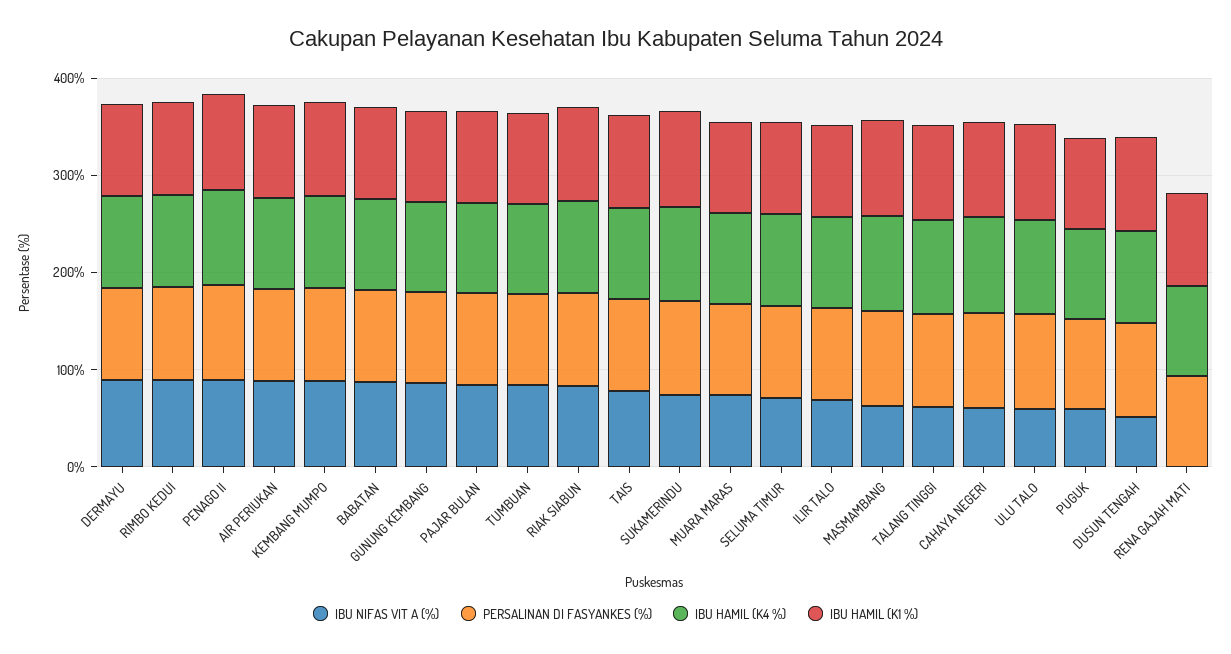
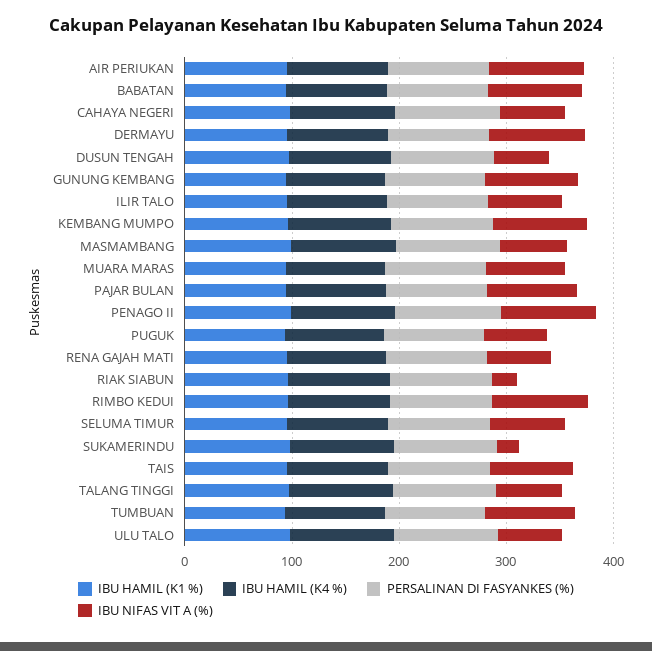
  {
    "IBU NIFAS VIT A (%)": {
      "DERMAYU": 80,
      "RIMBO KEDUI": 80,
      "PENAGO II": 80,
      "AIR PERIUKAN": 80,
      "KEMBANG MUMPO": 80,
      "BABATAN": 80,
      "GUNUNG KEMBANG": 80,
      "PAJAR BULAN": 80,
      "TUMBUAN": 80,
-     "RIAK SIABUN": 80,
+     "RIAK SIABUN": 20,
      "TAIS": 80,
-     "SUKAMERINDU": 80,
+     "SUKAMERINDU": 20,
      "MUARA MARAS": 80,
      "SELUMA TIMUR": 80,
      "ILIR TALO": 60,
      "MASMAMBANG": 60,
      "TALANG TINGGI": 60,
      "CAHAYA NEGERI": 60,
      "ULU TALO": 60,
      "PUGUK": 60,
      "DUSUN TENGAH": 60,
-     "RENA GAJAH MATI": 0
+     "RENA GAJAH MATI": 60
    },
    "PERSALINAN DI FASYANKES (%)": {
      "DERMAYU": 100,
      "RIMBO KEDUI": 100,
      "PENAGO II": 100,
      "AIR PERIUKAN": 100,
      "KEMBANG MUMPO": 100,
      "BABATAN": 100,
      "GUNUNG KEMBANG": 100,
      "PAJAR BULAN": 100,
      "TUMBUAN": 100,
      "RIAK SIABUN": 100,
      "TAIS": 100,
      "SUKAMERINDU": 100,
      "MUARA MARAS": 100,
      "SELUMA TIMUR": 100,
      "ILIR TALO": 100,
      "MASMAMBANG": 100,
      "TALANG TINGGI": 100,
      "CAHAYA NEGERI": 100,
      "ULU TALO": 100,
      "PUGUK": 100,
      "DUSUN TENGAH": 100,
      "RENA GAJAH MATI": 100
    },
    "IBU HAMIL (K4 %)": {
      "DERMAYU": 100,
      "RIMBO KEDUI": 100,
      "PENAGO II": 100,
      "AIR PERIUKAN": 100,
      "KEMBANG MUMPO": 100,
      "BABATAN": 100,
      "GUNUNG KEMBANG": 100,
      "PAJAR BULAN": 100,
      "TUMBUAN": 100,
      "RIAK SIABUN": 100,
      "TAIS": 100,
      "SUKAMERINDU": 100,
      "MUARA MARAS": 100,
      "SELUMA TIMUR": 100,
      "ILIR TALO": 100,
      "MASMAMBANG": 100,
      "TALANG TINGGI": 100,
      "CAHAYA NEGERI": 100,
      "ULU TALO": 100,
      "PUGUK": 100,
      "DUSUN TENGAH": 100,
      "RENA GAJAH MATI": 100
    },
    "IBU HAMIL (K1 %)": {
      "DERMAYU": 100,
      "RIMBO KEDUI": 100,
      "PENAGO II": 100,
      "AIR PERIUKAN": 100,
      "KEMBANG MUMPO": 100,
      "BABATAN": 100,
      "GUNUNG KEMBANG": 100,
      "PAJAR BULAN": 100,
      "TUMBUAN": 100,
      "RIAK SIABUN": 100,
      "TAIS": 100,
      "SUKAMERINDU": 100,
      "MUARA MARAS": 100,
      "SELUMA TIMUR": 100,
      "ILIR TALO": 100,
      "MASMAMBANG": 100,
      "TALANG TINGGI": 100,
      "CAHAYA NEGERI": 100,
      "ULU TALO": 100,
      "PUGUK": 100,
      "DUSUN TENGAH": 100,
      "RENA GAJAH MATI": 100
    }
  }

